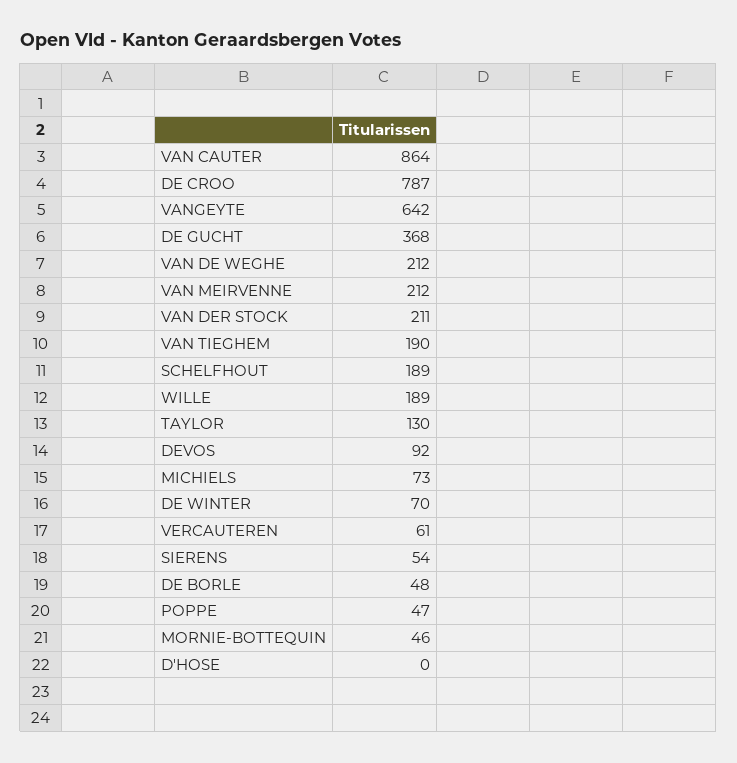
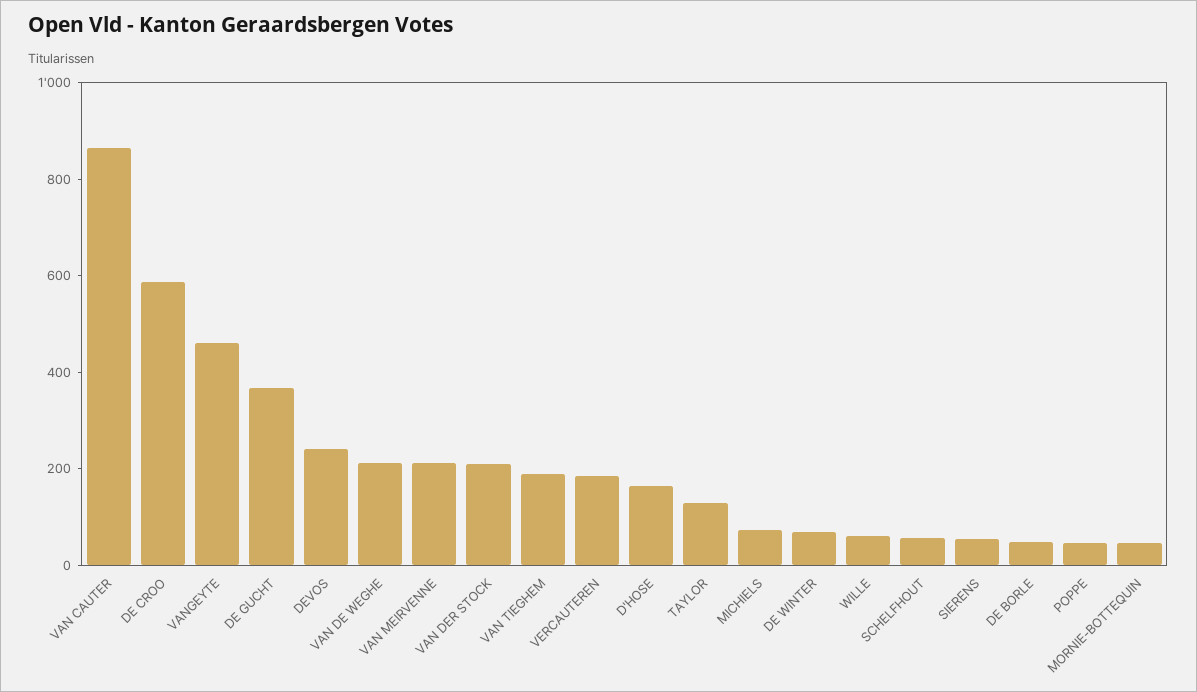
  {
    "VAN CAUTER": 864,
-   "DE CROO": 787,
+   "DE CROO": 600,
-   "VANGEYTE": 642,
+   "VANGEYTE": 450,
    "DE GUCHT": 368,
    "VAN DE WEGHE": 212,
    "VAN MEIRVENNE": 212,
    "VAN DER STOCK": 211,
    "VAN TIEGHEM": 190,
-   "SCHELFHOUT": 189,
+   "SCHELFHOUT": 50,
-   "WILLE": 189,
+   "WILLE": 50,
    "TAYLOR": 130,
-   "DEVOS": 92,
+   "DEVOS": 250,
    "MICHIELS": 73,
    "DE WINTER": 70,
-   "VERCAUTEREN": 61,
+   "VERCAUTEREN": 200,
    "SIERENS": 54,
    "DE BORLE": 48,
    "POPPE": 47,
    "MORNIE-BOTTEQUIN": 46,
-   "D'HOSE": 0
+   "D'HOSE": 150
  }

